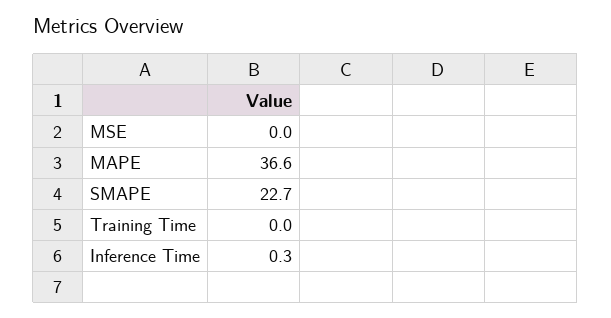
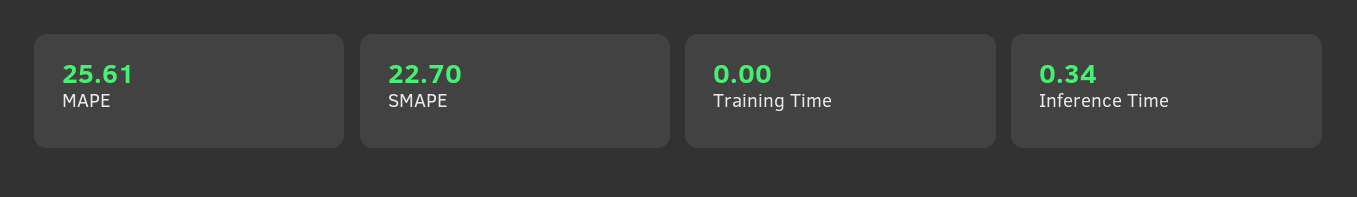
  {
-   "MSE": 0,
-   "MAPE": 36.6,
+   "MAPE": 25.61,
    "SMAPE": 22.7,
    "Training Time": 0,
    "Inference Time": 0.34
  }

